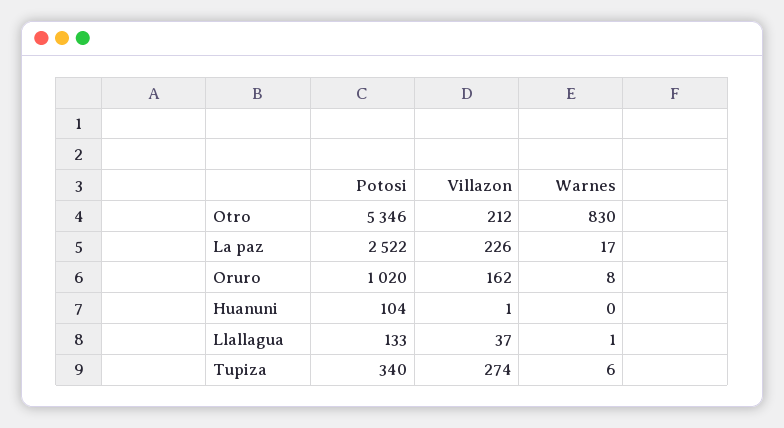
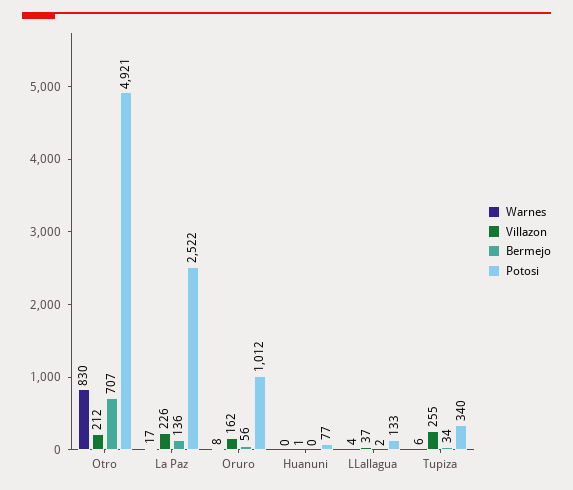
  {
    "Potosi": {
-     "Otro": 5346,
+     "Otro": 4921,
      "La paz": 2522,
-     "Oruro": 1020,
+     "Oruro": 1012,
-     "Huanuni": 104,
+     "Huanuni": 77,
      "Llallagua": 133,
      "Tupiza": 340
    },
    "Villazon": {
      "Otro": 212,
      "La paz": 226,
      "Oruro": 162,
      "Huanuni": 1,
      "Llallagua": 37,
-     "Tupiza": 274
+     "Tupiza": 255
    },
    "Warnes": {
      "Otro": 830,
      "La paz": 17,
      "Oruro": 8,
      "Huanuni": 0,
-     "Llallagua": 1,
+     "Llallagua": 4,
      "Tupiza": 6
-   }
+   },
+   "Bermejo": {
+     "Otro": 707,
+     "La paz": 136,
+     "Oruro": 56,
+     "Huanuni": 0,
+     "Llallagua": 2,
+     "Tupiza": 34
+   }
  }

